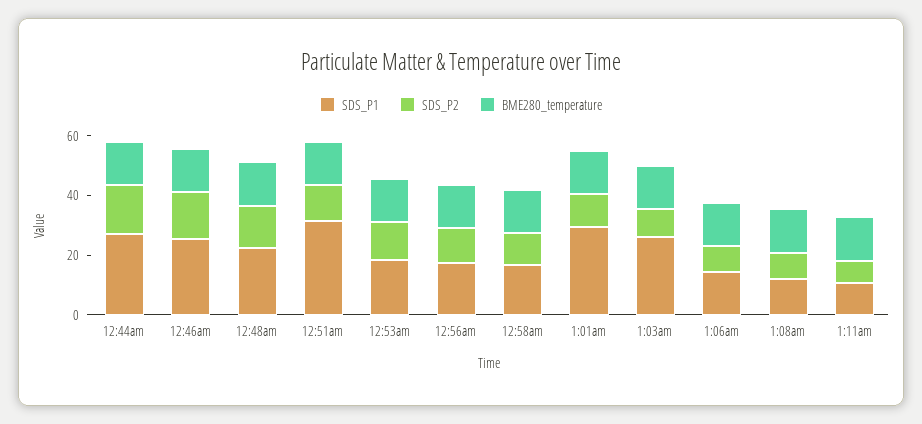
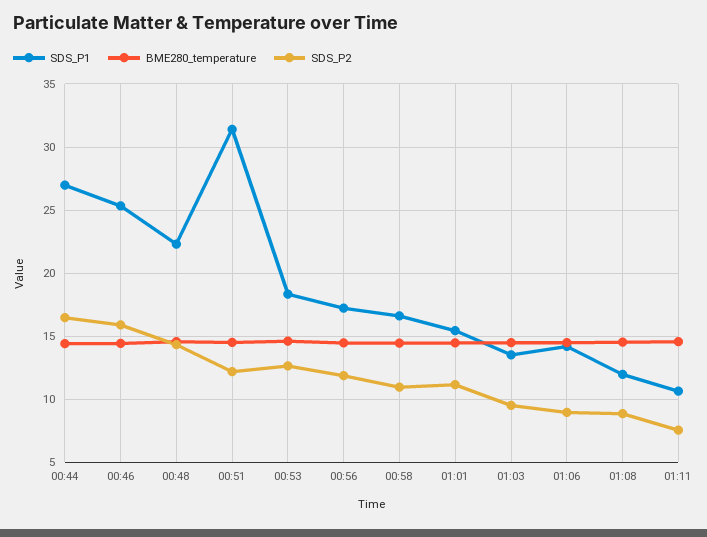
  {
    "SDS_P1": {
      "12:44am": 27,
      "12:46am": 25.5,
      "12:48am": 22.5,
      "12:51am": 31.5,
      "12:53am": 18.5,
      "12:56am": 17,
      "12:58am": 16.5,
-     "1:01am": 30,
+     "1:01am": 15.5,
-     "1:03am": 25,
+     "1:03am": 13.5,
      "1:06am": 14,
      "1:08am": 12,
      "1:11am": 10.5
    },
    "SDS_P2": {
      "12:44am": 16.5,
      "12:46am": 16,
      "12:48am": 14.5,
      "12:51am": 12,
      "12:53am": 12.5,
      "12:56am": 12,
      "12:58am": 11,
      "1:01am": 11,
      "1:03am": 9.5,
      "1:06am": 9,
      "1:08am": 9,
      "1:11am": 7.5
    },
    "BME280_temperature": {
      "12:44am": 14.5,
      "12:46am": 14.5,
      "12:48am": 14.5,
      "12:51am": 14.5,
      "12:53am": 14.5,
      "12:56am": 14.5,
      "12:58am": 14.5,
      "1:01am": 14.5,
      "1:03am": 14.5,
      "1:06am": 14.5,
      "1:08am": 14.5,
      "1:11am": 14.5
    }
  }

